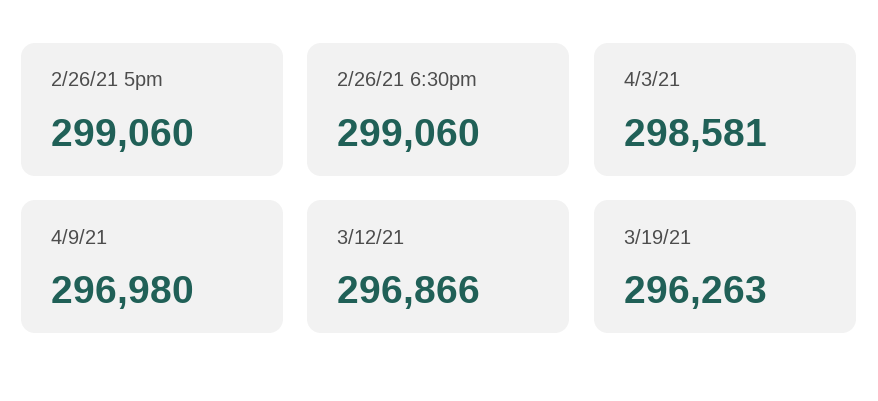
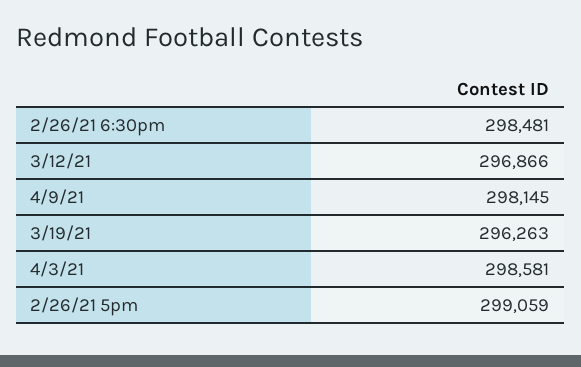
  {
-   "2/26/21 5pm": 299060,
+   "2/26/21 5pm": 299059,
-   "2/26/21 6:30pm": 299060,
+   "2/26/21 6:30pm": 298481,
    "4/3/21": 298581,
-   "4/9/21": 296980,
+   "4/9/21": 298145,
    "3/12/21": 296866,
    "3/19/21": 296263
  }

